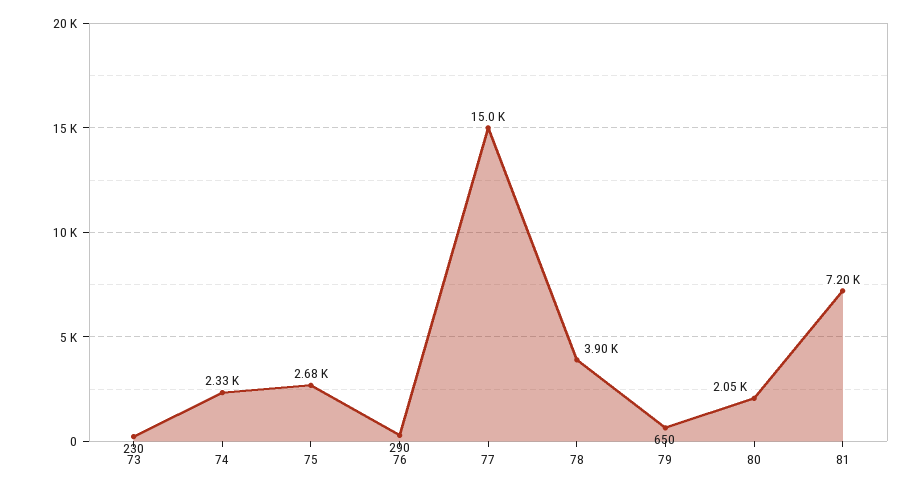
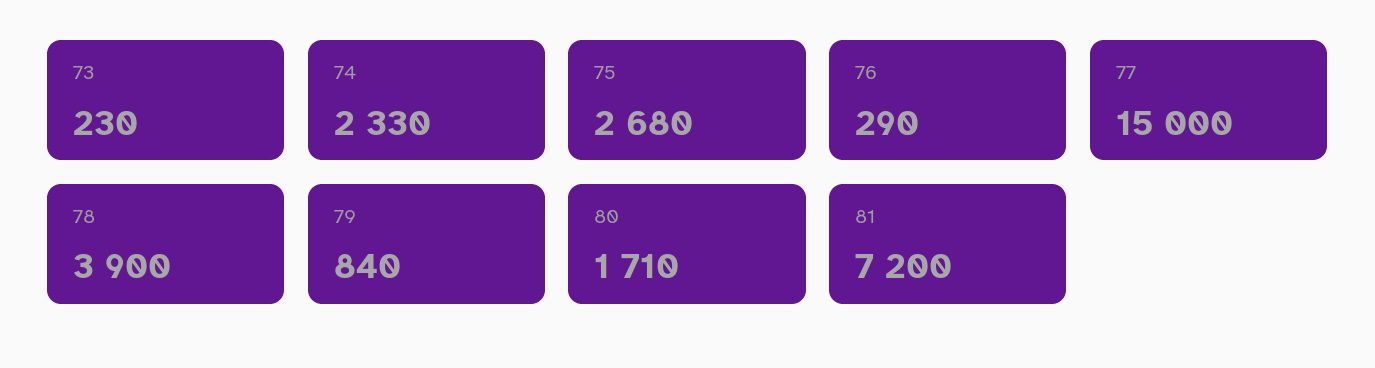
  {
    "73": 230,
    "74": 2330,
    "75": 2680,
    "76": 290,
    "77": 15000,
    "78": 3900,
-   "79": 650,
+   "79": 840,
-   "80": 2050,
+   "80": 1710,
    "81": 7200
  }

